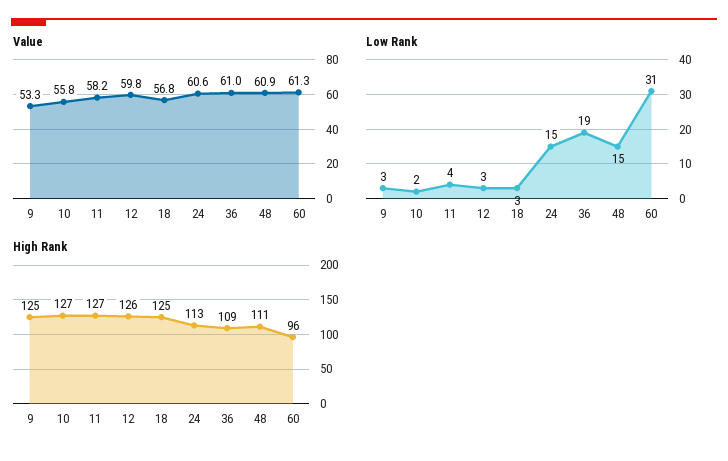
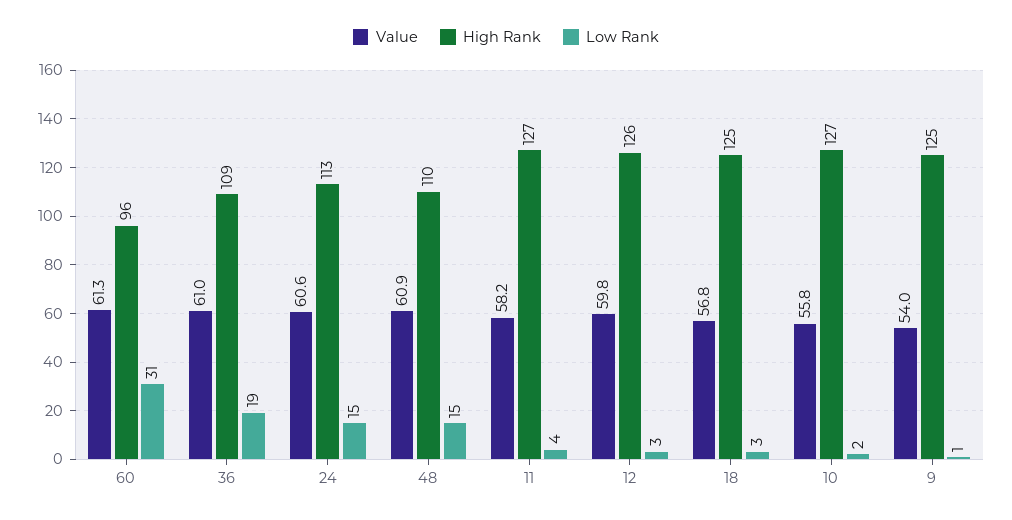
  {
    "Value": {
-     "9": 53.3,
+     "9": 54,
      "10": 55.8,
      "11": 58.2,
      "12": 59.8,
      "18": 56.8,
      "24": 60.6,
      "36": 61,
      "48": 60.9,
      "60": 61.3
    },
    "Low Rank": {
-     "9": 3,
+     "9": 1,
      "10": 2,
      "11": 4,
      "12": 3,
      "18": 3,
      "24": 15,
      "36": 19,
      "48": 15,
      "60": 31
    },
    "High Rank": {
      "9": 125,
      "10": 127,
      "11": 127,
      "12": 126,
      "18": 125,
      "24": 113,
      "36": 109,
-     "48": 111,
+     "48": 110,
      "60": 96
    }
  }

